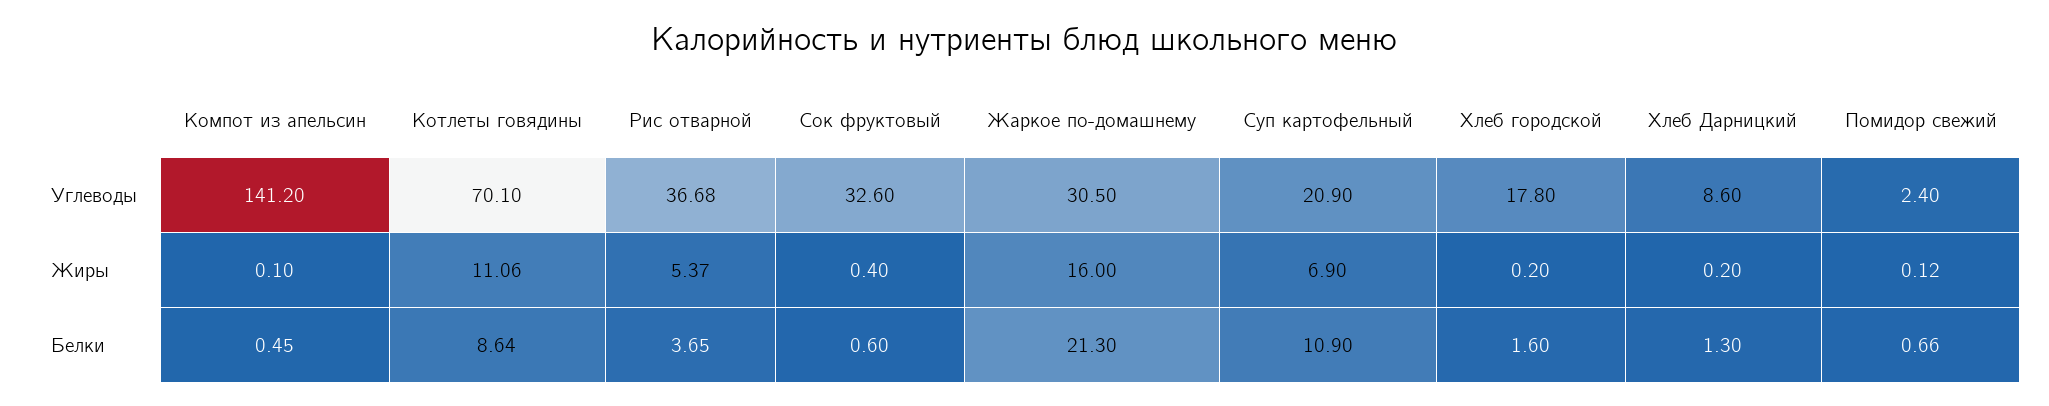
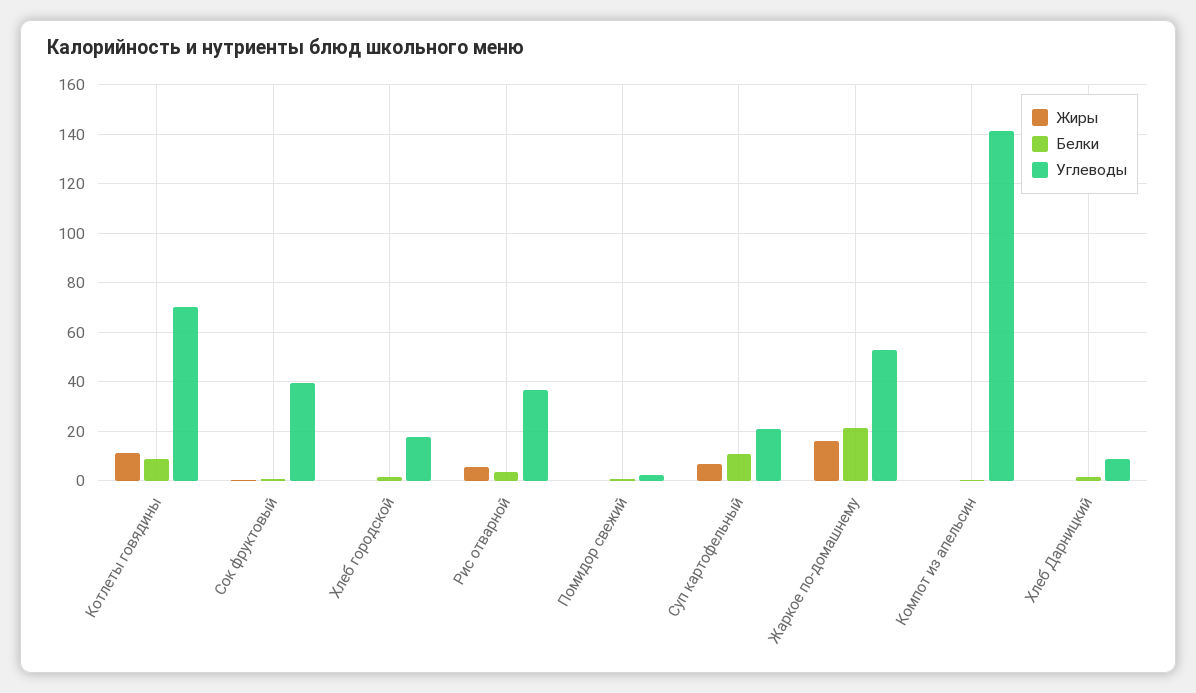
  {
    "Углеводы": {
      "Компот из апельсин": 141.2,
      "Котлеты говядины": 70.1,
      "Рис отварной": 36.68,
-     "Сок фруктовый": 32.6,
+     "Сок фруктовый": 40,
-     "Жаркое по-домашнему": 30.5,
+     "Жаркое по-домашнему": 52.5,
      "Суп картофельный": 20.9,
      "Хлеб городской": 17.8,
      "Хлеб Дарницкий": 8.6,
      "Помидор свежий": 2.4
    },
    "Жиры": {
      "Компот из апельсин": 0.1,
      "Котлеты говядины": 11.06,
      "Рис отварной": 5.37,
      "Сок фруктовый": 0.4,
      "Жаркое по-домашнему": 16,
      "Суп картофельный": 6.9,
      "Хлеб городской": 0.2,
      "Хлеб Дарницкий": 0.2,
      "Помидор свежий": 0.12
    },
    "Белки": {
      "Компот из апельсин": 0.45,
      "Котлеты говядины": 8.64,
      "Рис отварной": 3.65,
      "Сок фруктовый": 0.6,
      "Жаркое по-домашнему": 21.3,
      "Суп картофельный": 10.9,
      "Хлеб городской": 1.6,
      "Хлеб Дарницкий": 1.3,
      "Помидор свежий": 0.66
    }
  }

